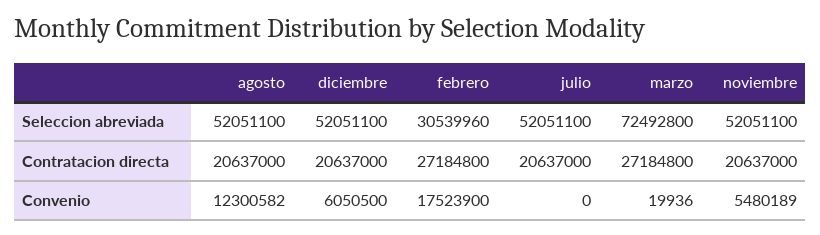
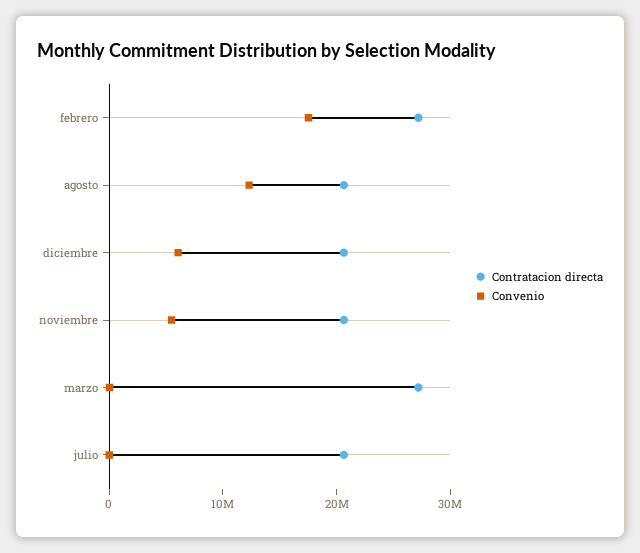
  {
-   "Seleccion abreviada": {
-     "agosto": 52051100,
-     "diciembre": 52051100,
-     "febrero": 30539960,
-     "julio": 52051100,
-     "marzo": 72492800,
-     "noviembre": 52051100
-   },
    "Contratacion directa": {
      "agosto": 20637000,
      "diciembre": 20637000,
      "febrero": 27184800,
      "julio": 20637000,
      "marzo": 27184800,
      "noviembre": 20637000
    },
    "Convenio": {
      "agosto": 12300582,
      "diciembre": 6050500,
      "febrero": 17523900,
      "julio": 0,
      "marzo": 19936,
      "noviembre": 5480189
    }
  }

